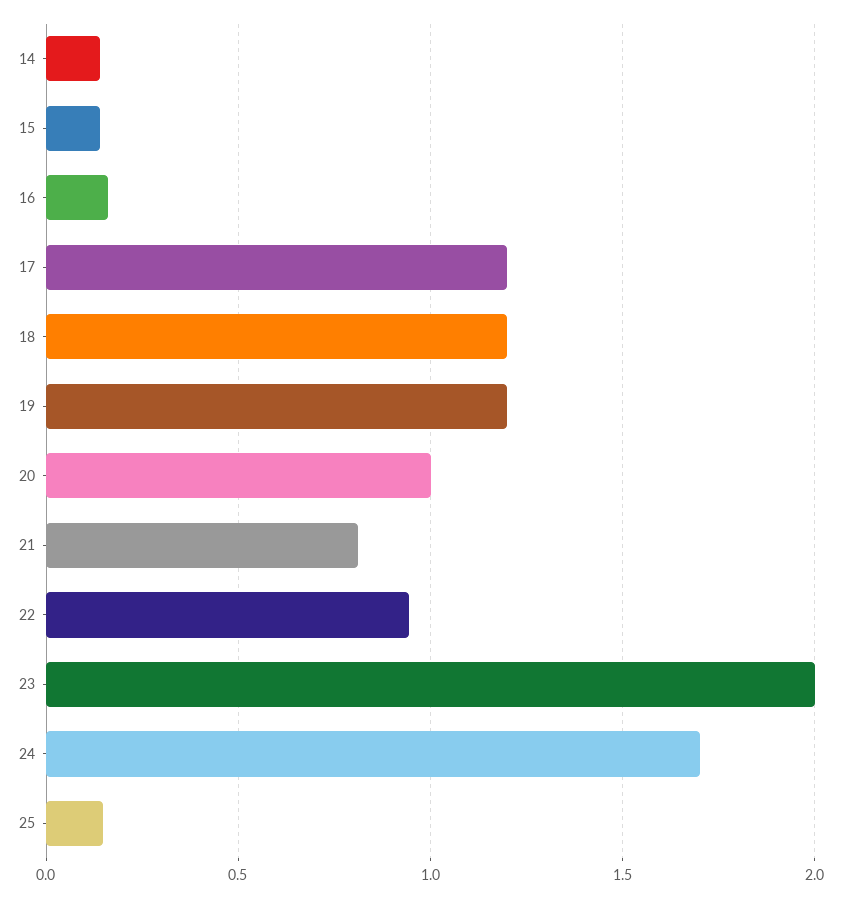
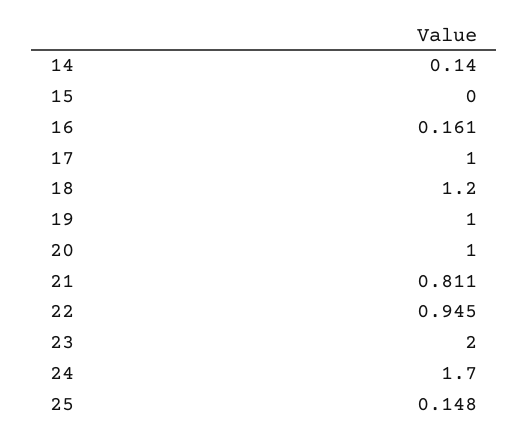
  {
    "14": 0.14,
-   "15": 0.15,
+   "15": 0,
    "16": 0.161,
-   "17": 1.2,
+   "17": 1,
    "18": 1.2,
-   "19": 1.2,
+   "19": 1,
    "20": 1,
    "21": 0.811,
    "22": 0.945,
    "23": 2,
    "24": 1.7,
    "25": 0.148
  }

